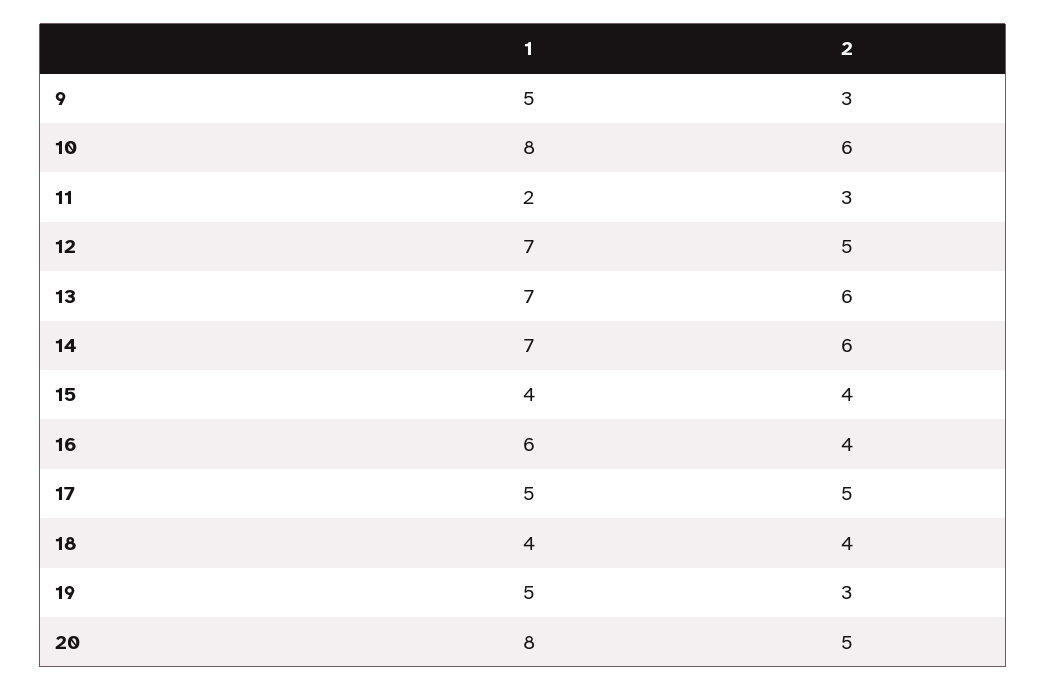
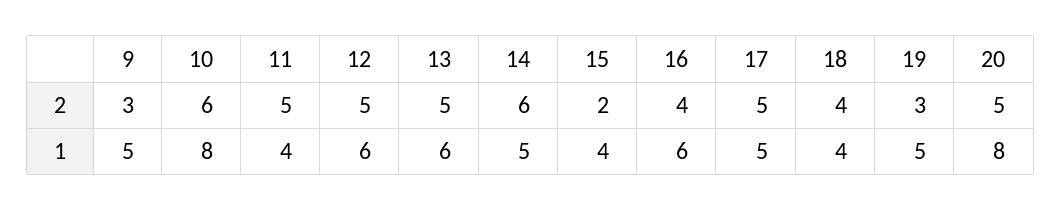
  {
    "1": {
      "9": 5,
      "10": 8,
-     "11": 2,
+     "11": 4,
-     "12": 7,
+     "12": 6,
-     "13": 7,
+     "13": 6,
-     "14": 7,
+     "14": 5,
      "15": 4,
      "16": 6,
      "17": 5,
      "18": 4,
      "19": 5,
      "20": 8
    },
    "2": {
      "9": 3,
      "10": 6,
-     "11": 3,
+     "11": 5,
      "12": 5,
-     "13": 6,
+     "13": 5,
      "14": 6,
-     "15": 4,
+     "15": 2,
      "16": 4,
      "17": 5,
      "18": 4,
      "19": 3,
      "20": 5
    }
  }

